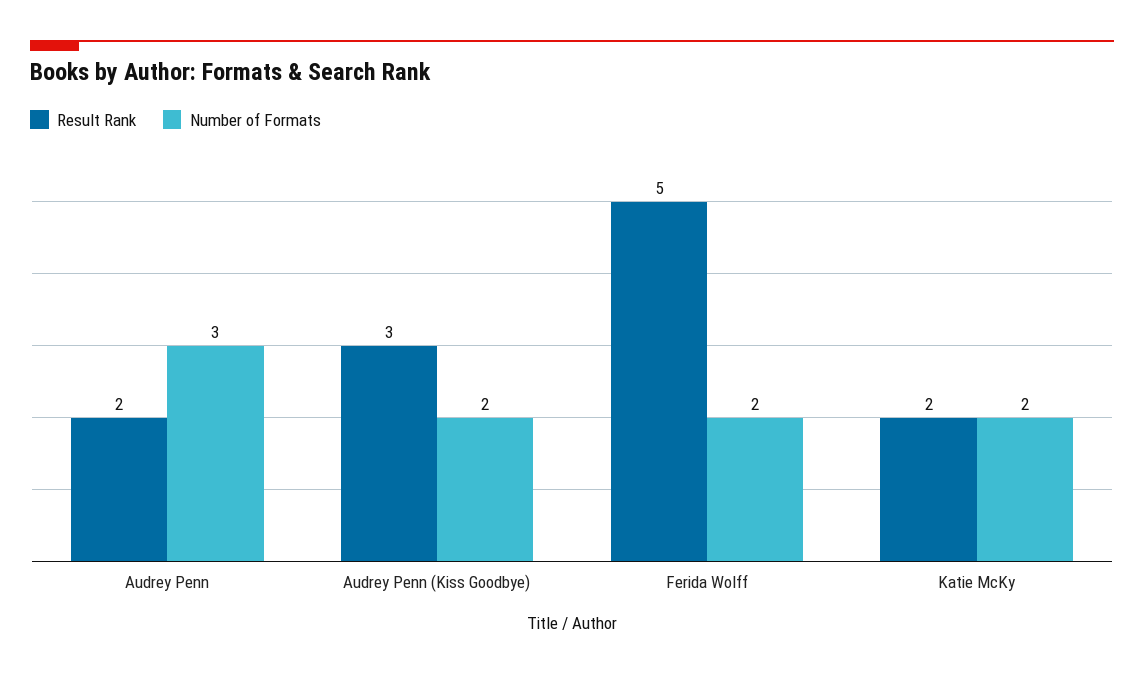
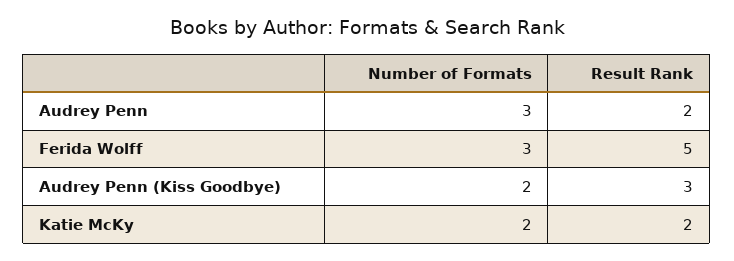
  {
    "Result Rank": {
      "Audrey Penn": 2,
      "Audrey Penn (Kiss Goodbye)": 3,
      "Ferida Wolff": 5,
      "Katie McKy": 2
    },
    "Number of Formats": {
      "Audrey Penn": 3,
      "Audrey Penn (Kiss Goodbye)": 2,
-     "Ferida Wolff": 2,
+     "Ferida Wolff": 3,
      "Katie McKy": 2
    }
  }

